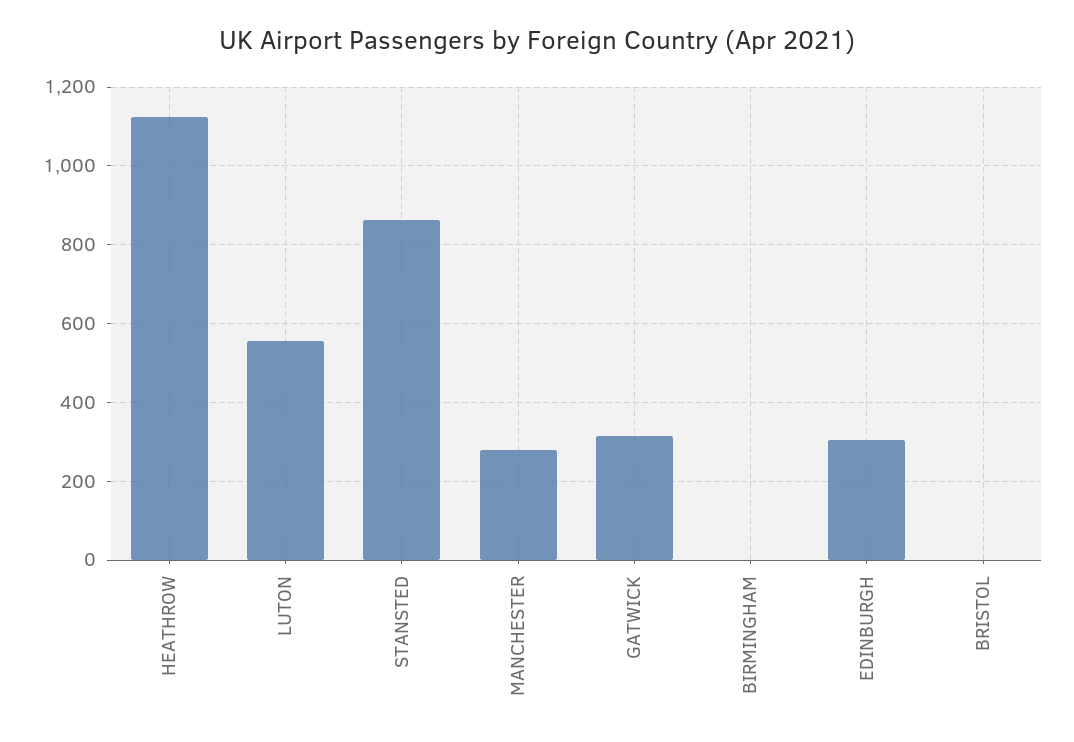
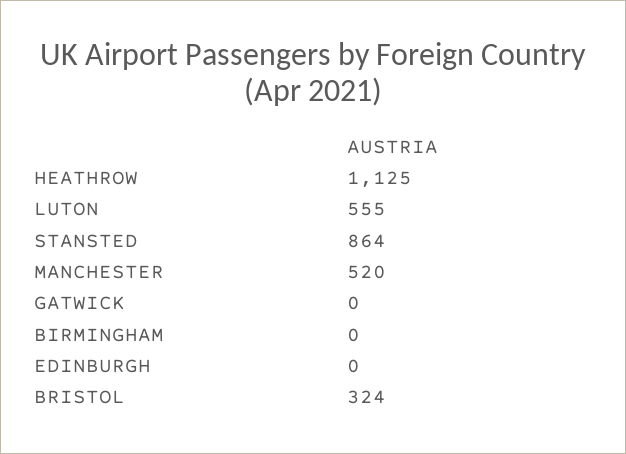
  {
    "HEATHROW": 1125,
    "LUTON": 555,
    "STANSTED": 864,
-   "MANCHESTER": 280,
+   "MANCHESTER": 520,
-   "GATWICK": 320,
+   "GATWICK": 0,
    "BIRMINGHAM": 0,
-   "EDINBURGH": 300,
+   "EDINBURGH": 0,
-   "BRISTOL": 0
+   "BRISTOL": 324
  }

